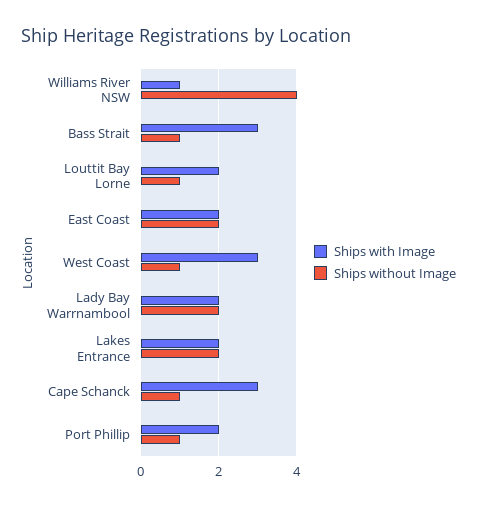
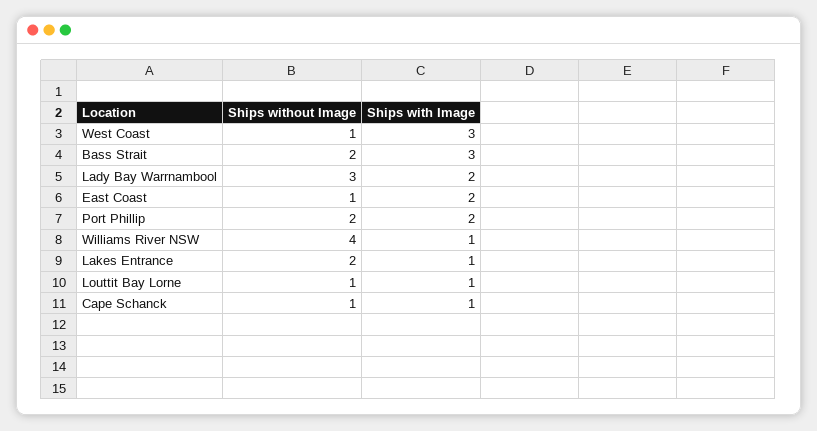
  {
    "Ships with Image": {
      "Williams River NSW": 1,
      "Bass Strait": 3,
-     "Louttit Bay Lorne": 2,
+     "Louttit Bay Lorne": 1,
      "East Coast": 2,
      "West Coast": 3,
      "Lady Bay Warrnambool": 2,
-     "Lakes Entrance": 2,
+     "Lakes Entrance": 1,
-     "Cape Schanck": 3,
+     "Cape Schanck": 1,
      "Port Phillip": 2
    },
    "Ships without Image": {
      "Williams River NSW": 4,
-     "Bass Strait": 1,
+     "Bass Strait": 2,
      "Louttit Bay Lorne": 1,
-     "East Coast": 2,
+     "East Coast": 1,
      "West Coast": 1,
-     "Lady Bay Warrnambool": 2,
+     "Lady Bay Warrnambool": 3,
      "Lakes Entrance": 2,
      "Cape Schanck": 1,
-     "Port Phillip": 1
+     "Port Phillip": 2
    }
  }

